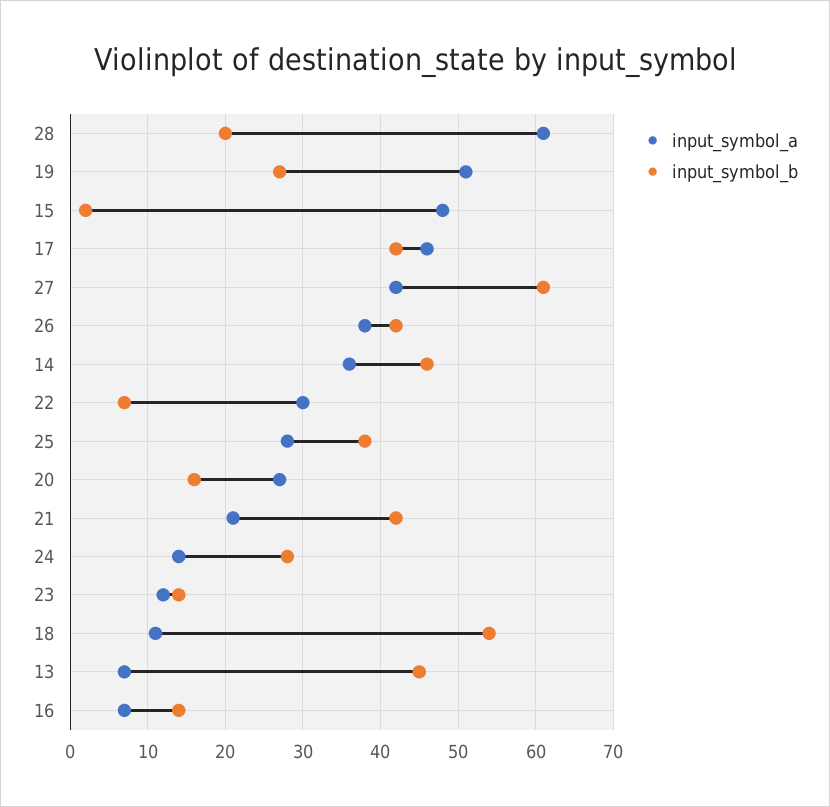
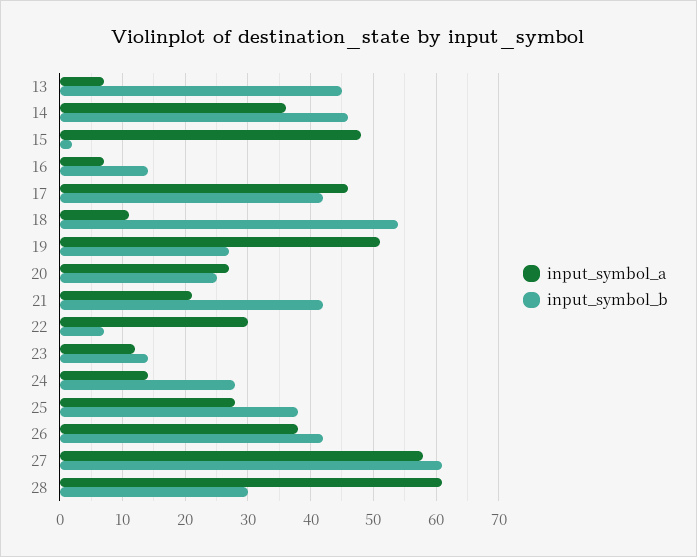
  {
    "input_symbol_a": {
      "28": 61,
      "19": 51,
      "15": 48,
      "17": 46,
-     "27": 42,
+     "27": 58,
      "26": 38,
      "14": 36,
      "22": 30,
      "25": 28,
      "20": 27,
      "21": 21,
      "24": 14,
      "23": 12,
      "18": 11,
      "13": 7,
      "16": 7
    },
    "input_symbol_b": {
-     "28": 20,
+     "28": 30,
      "19": 27,
      "15": 2,
      "17": 42,
      "27": 61,
      "26": 42,
      "14": 46,
      "22": 7,
      "25": 38,
-     "20": 16,
+     "20": 25,
      "21": 42,
      "24": 28,
      "23": 14,
      "18": 54,
      "13": 45,
      "16": 14
    }
  }

